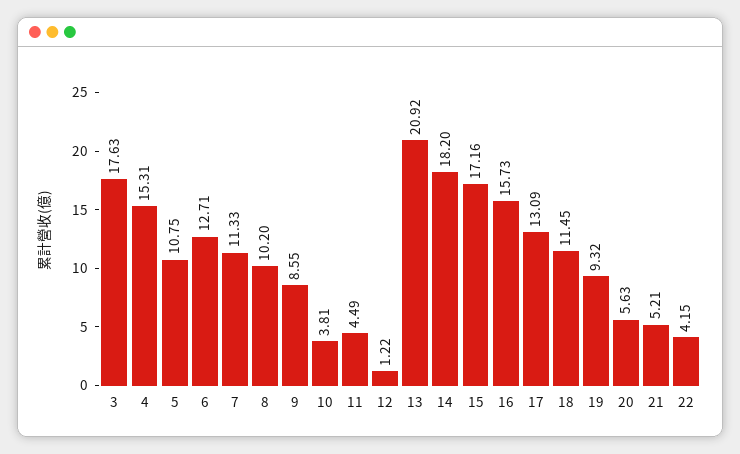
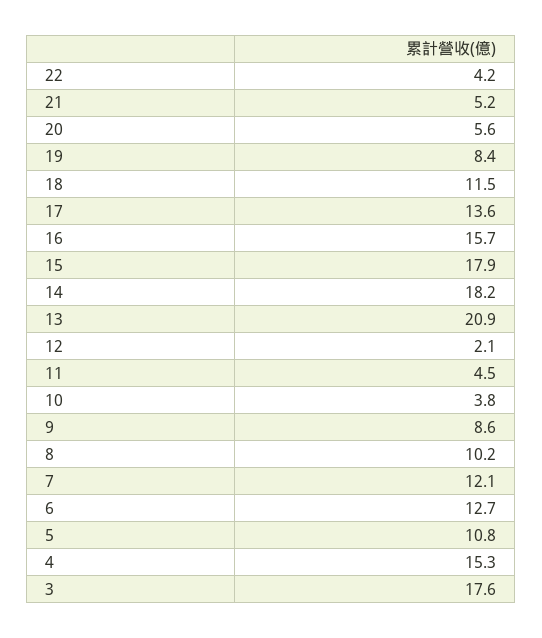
  {
    "3": 17.63,
    "4": 15.31,
    "5": 10.75,
    "6": 12.71,
-   "7": 11.33,
+   "7": 12.1,
    "8": 10.2,
    "9": 8.55,
    "10": 3.81,
    "11": 4.49,
-   "12": 1.22,
+   "12": 2.1,
    "13": 20.92,
    "14": 18.2,
-   "15": 17.16,
+   "15": 17.9,
    "16": 15.73,
-   "17": 13.09,
+   "17": 13.6,
    "18": 11.45,
-   "19": 9.32,
+   "19": 8.4,
    "20": 5.63,
    "21": 5.21,
    "22": 4.15
  }

